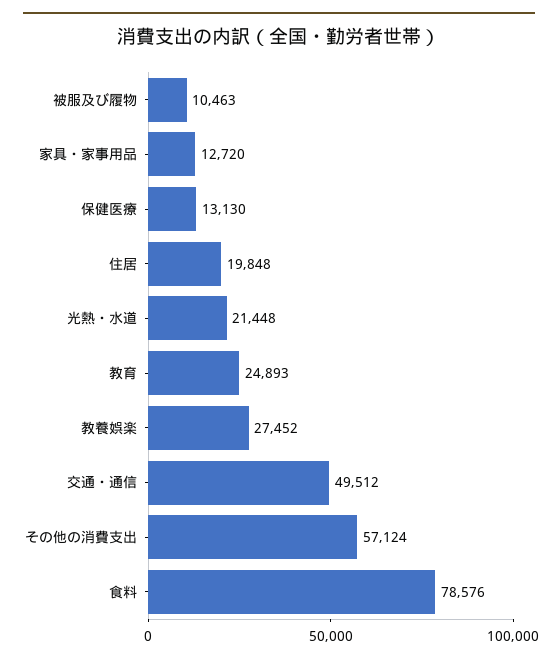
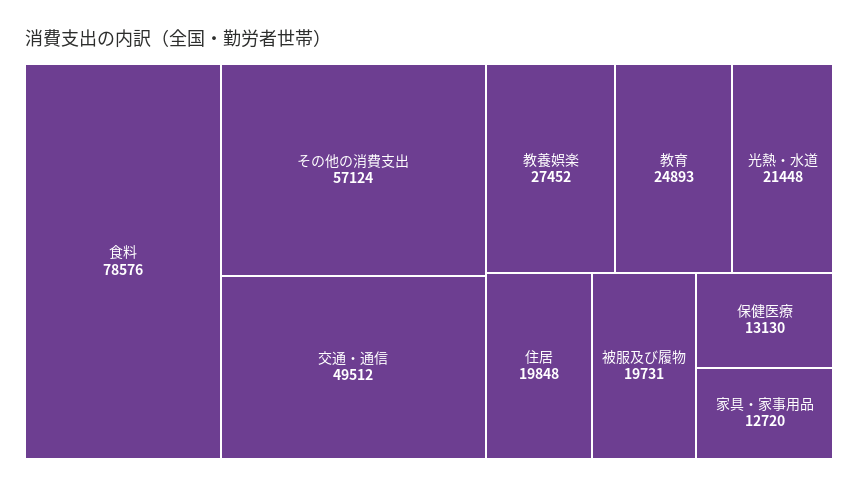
  {
-   "被服及び履物": 10463,
+   "被服及び履物": 19731,
    "家具・家事用品": 12720,
    "保健医療": 13130,
    "住居": 19848,
    "光熱・水道": 21448,
    "教育": 24893,
    "教養娯楽": 27452,
    "交通・通信": 49512,
    "その他の消費支出": 57124,
    "食料": 78576
  }

